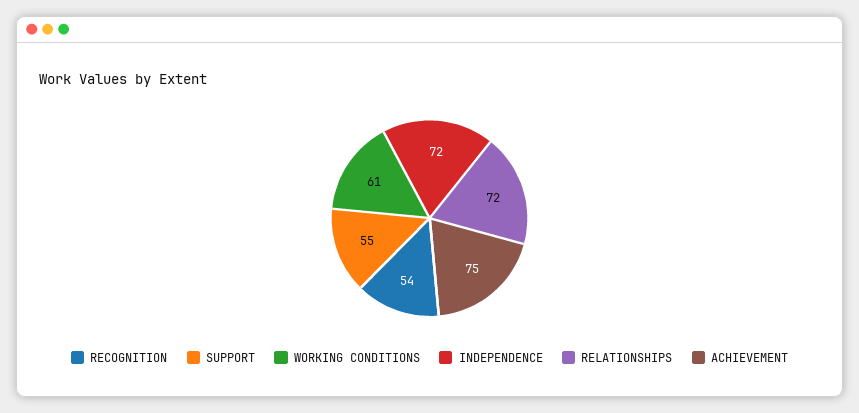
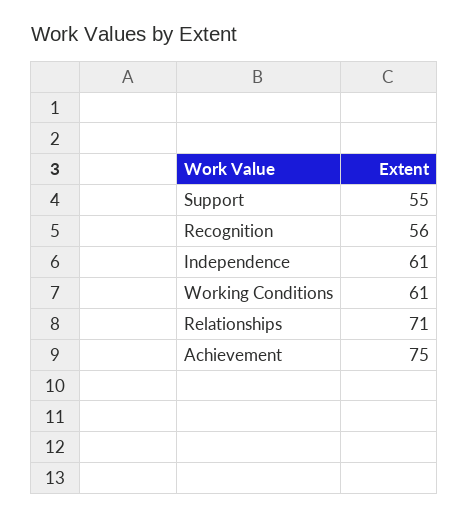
  {
-   "RECOGNITION": 54,
+   "RECOGNITION": 56,
    "SUPPORT": 55,
    "WORKING CONDITIONS": 61,
-   "INDEPENDENCE": 72,
+   "INDEPENDENCE": 61,
-   "RELATIONSHIPS": 72,
+   "RELATIONSHIPS": 71,
    "ACHIEVEMENT": 75
  }

